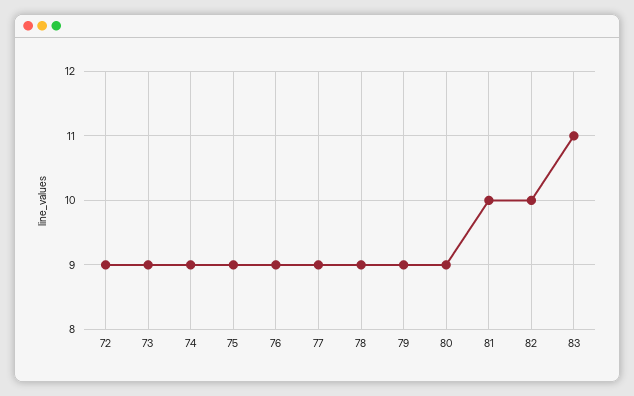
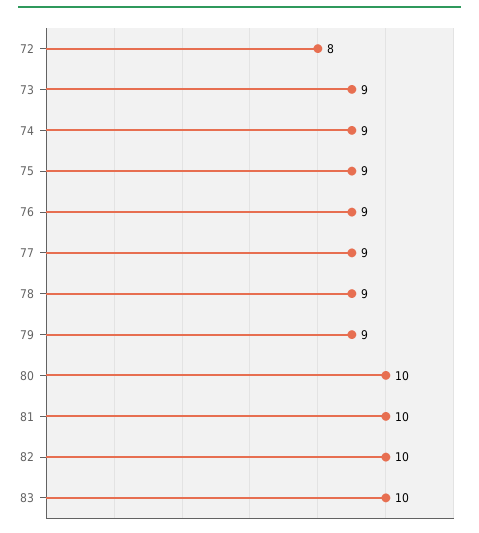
  {
-   "72": 9,
+   "72": 8,
    "73": 9,
    "74": 9,
    "75": 9,
    "76": 9,
    "77": 9,
    "78": 9,
    "79": 9,
-   "80": 9,
+   "80": 10,
    "81": 10,
    "82": 10,
-   "83": 11
+   "83": 10
  }

